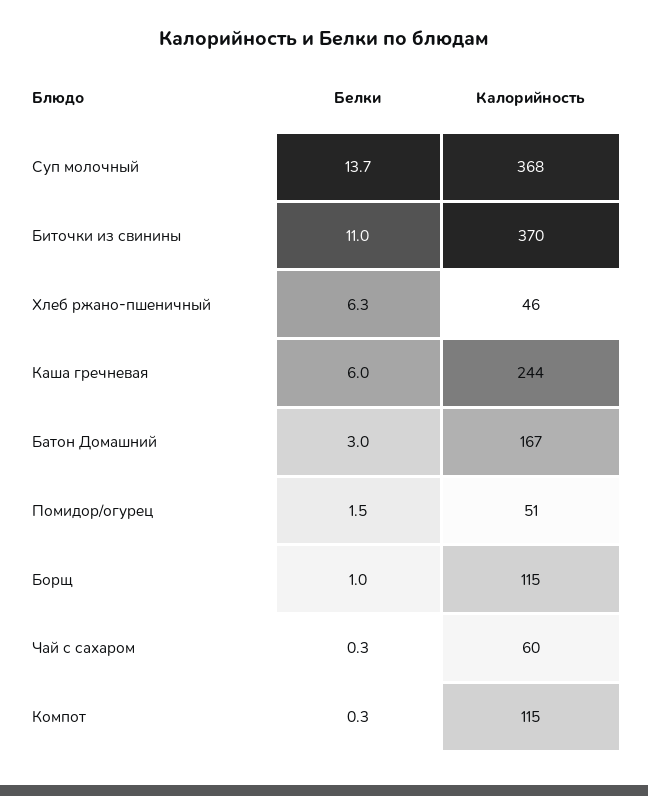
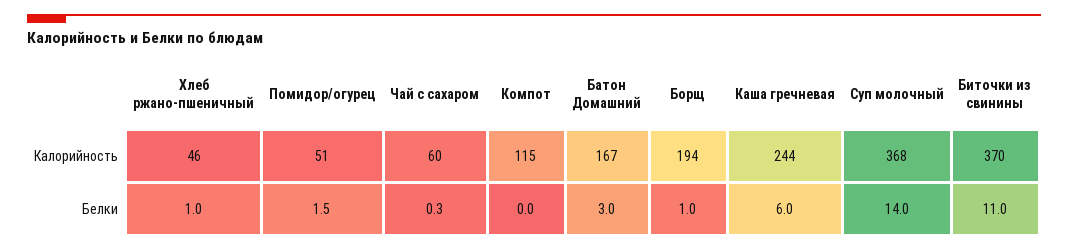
  {
    "Белки": {
-     "Суп молочный": 13.7,
+     "Суп молочный": 14,
      "Биточки из свинины": 11,
-     "Хлеб ржано-пшеничный": 6.3,
+     "Хлеб ржано-пшеничный": 1,
      "Каша гречневая": 6,
      "Батон Домашний": 3,
      "Помидор/огурец": 1.5,
      "Борщ": 1,
      "Чай с сахаром": 0.3,
-     "Компот": 0.3
+     "Компот": 0
    },
    "Калорийность": {
      "Суп молочный": 368,
      "Биточки из свинины": 370,
      "Хлеб ржано-пшеничный": 46,
      "Каша гречневая": 244,
      "Батон Домашний": 167,
      "Помидор/огурец": 51,
-     "Борщ": 115,
+     "Борщ": 194,
      "Чай с сахаром": 60,
      "Компот": 115
    }
  }

